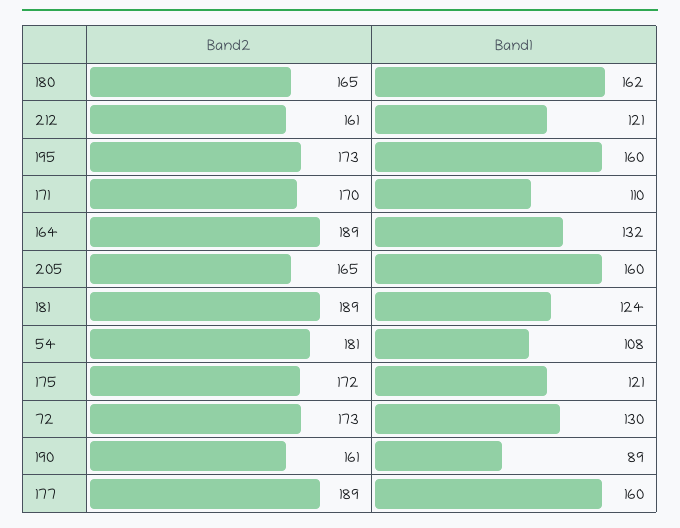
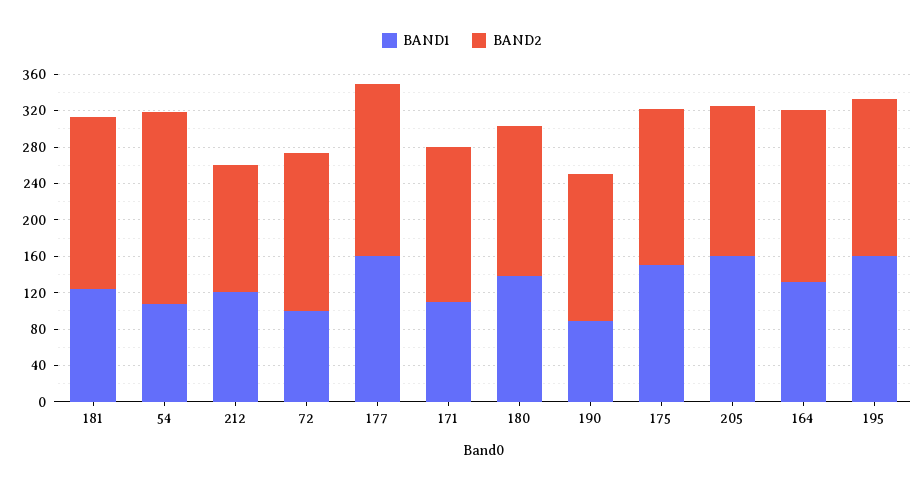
  {
    "Band2": {
      "180": 165,
-     "212": 161,
+     "212": 140,
      "195": 173,
      "171": 170,
      "164": 189,
      "205": 165,
      "181": 189,
-     "54": 181,
+     "54": 210,
      "175": 172,
      "72": 173,
      "190": 161,
      "177": 189
    },
    "Band1": {
-     "180": 162,
+     "180": 140,
      "212": 121,
      "195": 160,
      "171": 110,
      "164": 132,
      "205": 160,
      "181": 124,
      "54": 108,
-     "175": 121,
+     "175": 150,
-     "72": 130,
+     "72": 100,
      "190": 89,
      "177": 160
    }
  }

